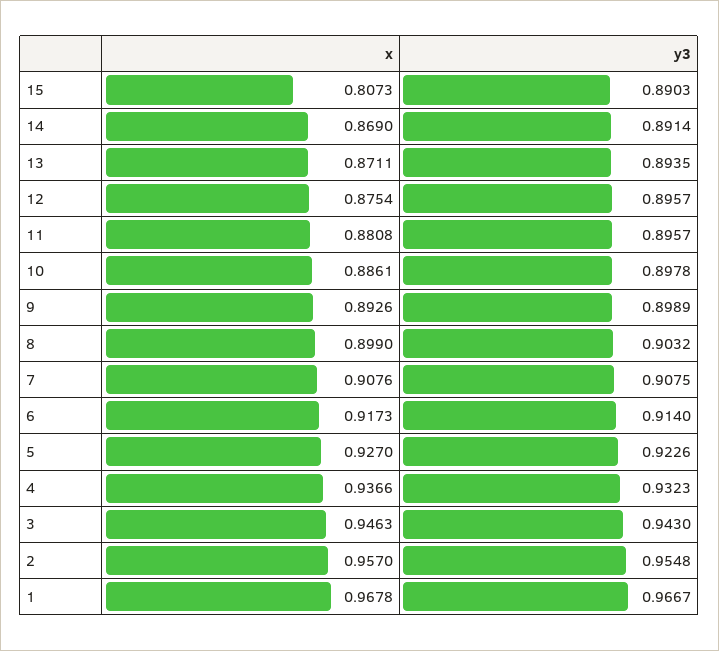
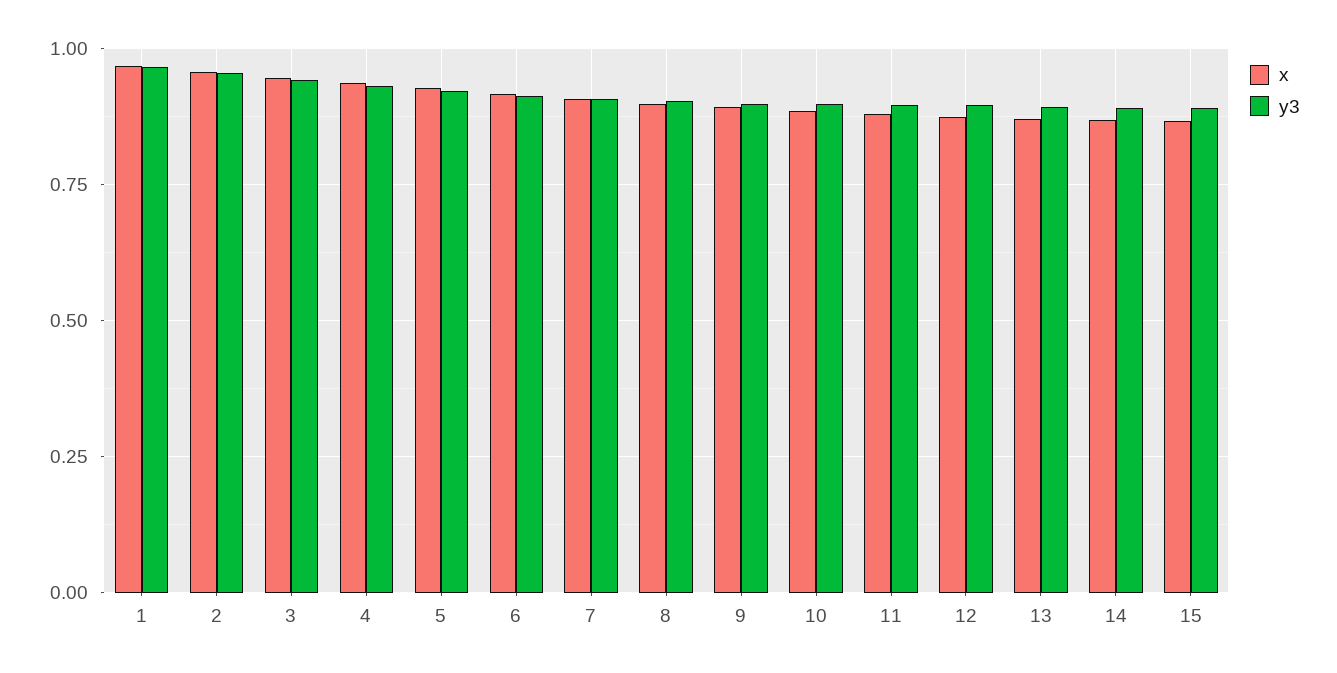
  {
    "x": {
-     "15": 0.8073,
+     "15": 0.875,
      "14": 0.869,
      "13": 0.8711,
      "12": 0.8754,
      "11": 0.8808,
      "10": 0.8861,
      "9": 0.8926,
      "8": 0.899,
      "7": 0.9076,
      "6": 0.9173,
      "5": 0.927,
      "4": 0.9366,
      "3": 0.9463,
      "2": 0.957,
      "1": 0.9678
    },
    "y3": {
      "15": 0.8903,
      "14": 0.8914,
      "13": 0.8935,
      "12": 0.8957,
      "11": 0.8957,
      "10": 0.8978,
      "9": 0.8989,
      "8": 0.9032,
      "7": 0.9075,
      "6": 0.914,
      "5": 0.9226,
      "4": 0.9323,
      "3": 0.943,
      "2": 0.9548,
      "1": 0.9667
    }
  }

